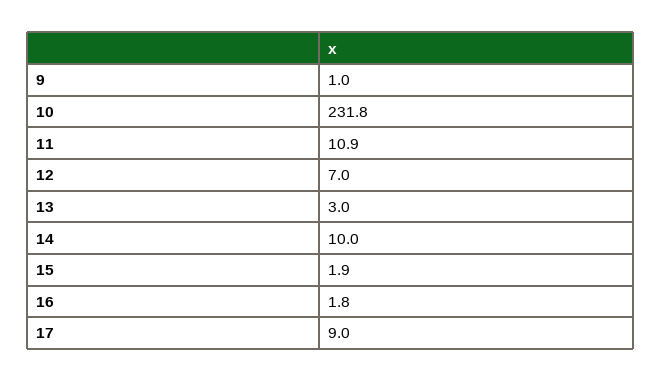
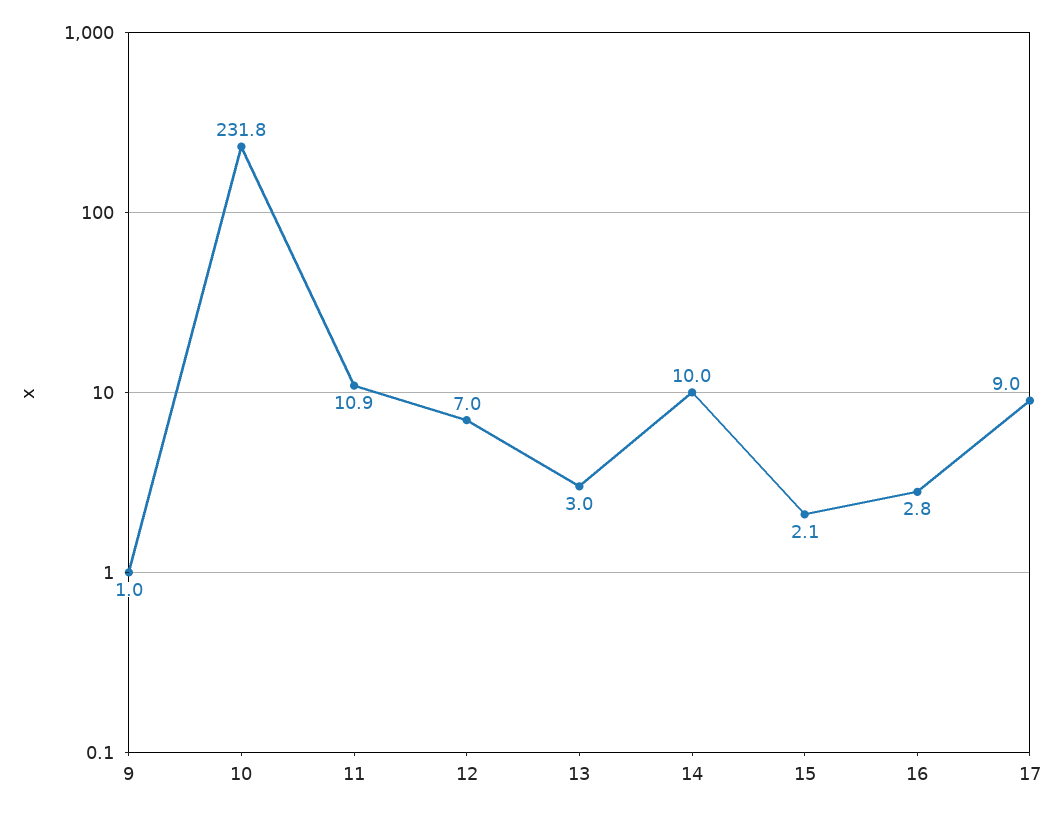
  {
    "9": 1,
    "10": 231.8,
    "11": 10.9,
    "12": 7,
    "13": 3,
    "14": 10,
-   "15": 1.9,
+   "15": 2.1,
-   "16": 1.8,
+   "16": 2.8,
    "17": 9
  }

